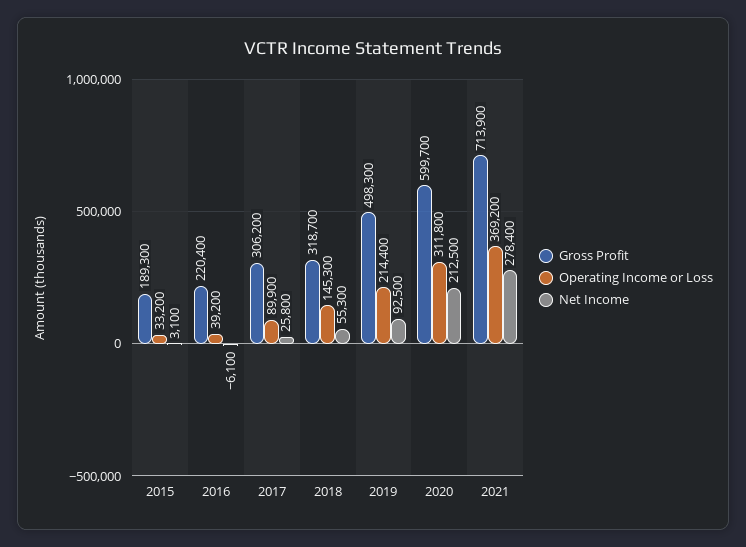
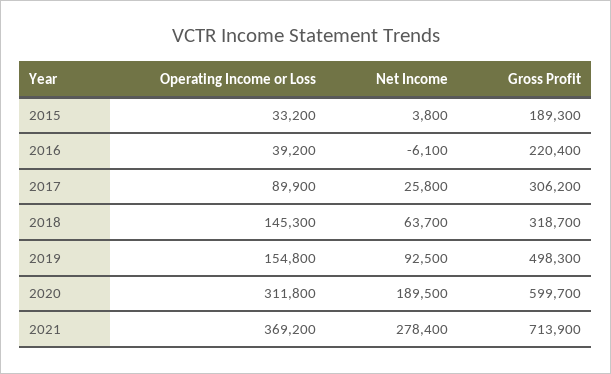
  {
    "Gross Profit": {
      "2015": 189300,
      "2016": 220400,
      "2017": 306200,
      "2018": 318700,
      "2019": 498300,
      "2020": 599700,
      "2021": 713900
    },
    "Operating Income or Loss": {
      "2015": 33200,
      "2016": 39200,
      "2017": 89900,
      "2018": 145300,
-     "2019": 214400,
+     "2019": 154800,
      "2020": 311800,
      "2021": 369200
    },
    "Net Income": {
-     "2015": 3100,
+     "2015": 3800,
      "2016": -6100,
      "2017": 25800,
-     "2018": 55300,
+     "2018": 63700,
      "2019": 92500,
-     "2020": 212500,
+     "2020": 189500,
      "2021": 278400
    }
  }

